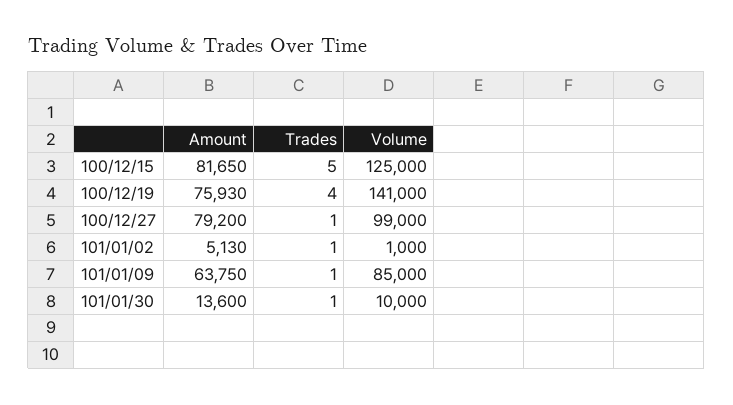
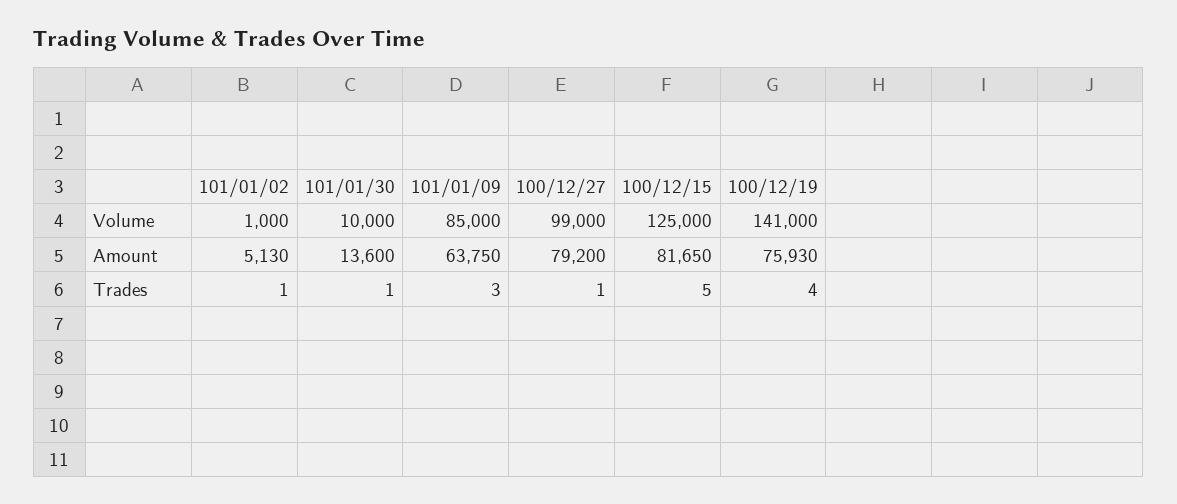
  {
    "Amount": {
      "100/12/15": 81650,
      "100/12/19": 75930,
      "100/12/27": 79200,
      "101/01/02": 5130,
      "101/01/09": 63750,
      "101/01/30": 13600
    },
    "Trades": {
      "100/12/15": 5,
      "100/12/19": 4,
      "100/12/27": 1,
      "101/01/02": 1,
-     "101/01/09": 1,
+     "101/01/09": 3,
      "101/01/30": 1
    },
    "Volume": {
      "100/12/15": 125000,
      "100/12/19": 141000,
      "100/12/27": 99000,
      "101/01/02": 1000,
      "101/01/09": 85000,
      "101/01/30": 10000
    }
  }

